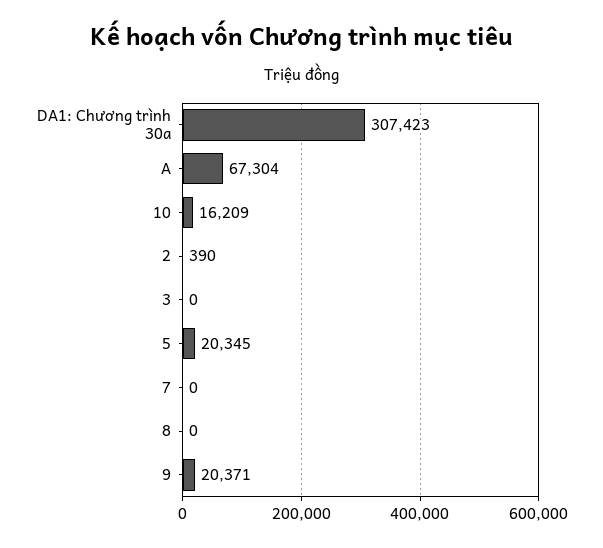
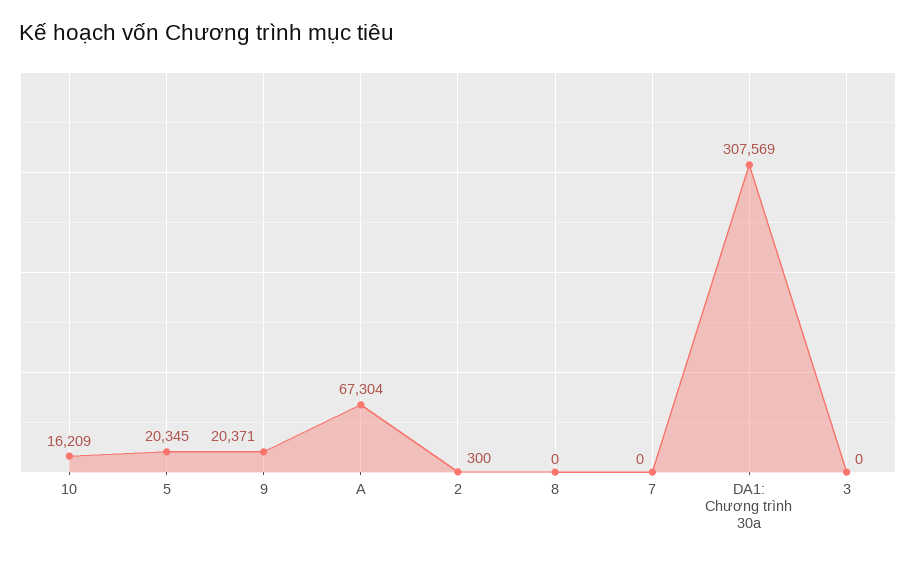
  {
-   "DA1: Chương trình 30a": 307423,
+   "DA1: Chương trình 30a": 307569,
    "A": 67304,
    "10": 16209,
-   "2": 390,
+   "2": 300,
    "3": 0,
    "5": 20345,
    "7": 0,
    "8": 0,
    "9": 20371
  }

